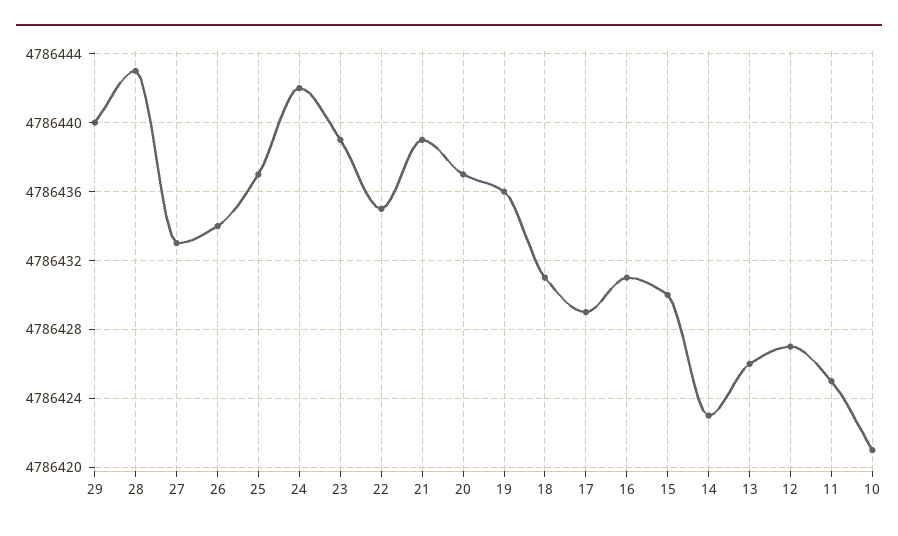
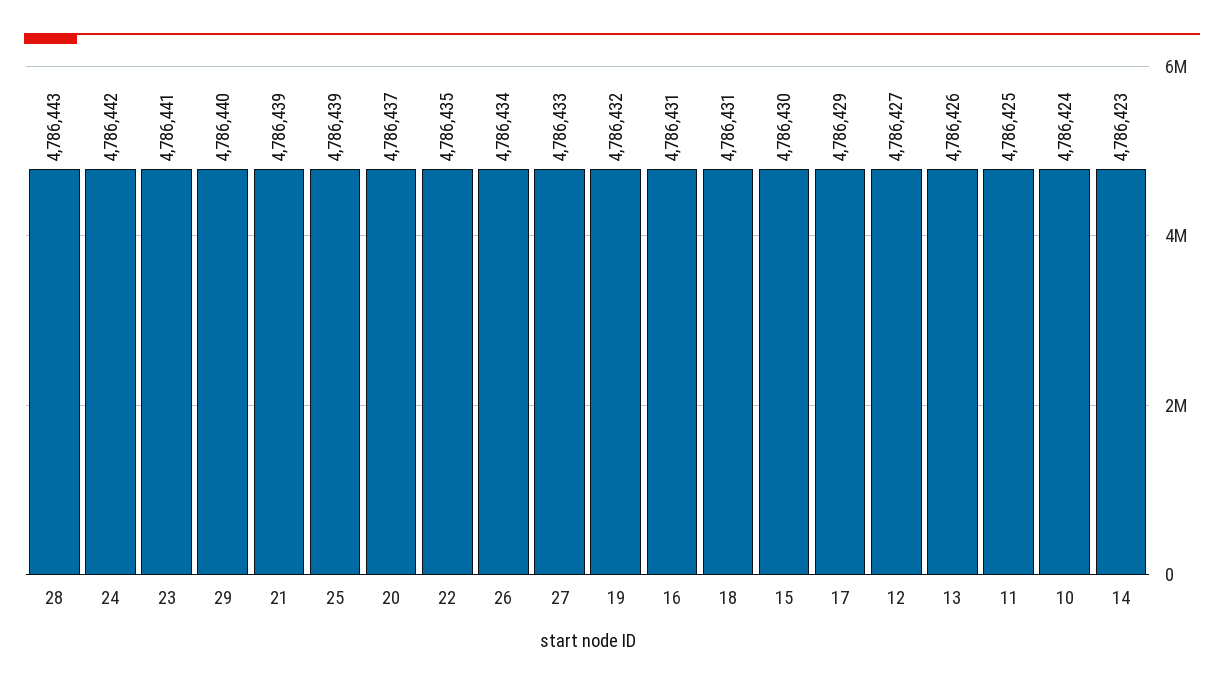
  {
    "29": 4786440,
    "28": 4786443,
    "27": 4786433,
    "26": 4786434,
-   "25": 4786437,
+   "25": 4786439,
    "24": 4786442,
-   "23": 4786439,
+   "23": 4786441,
    "22": 4786435,
    "21": 4786439,
    "20": 4786437,
-   "19": 4786436,
+   "19": 4786432,
    "18": 4786431,
    "17": 4786429,
    "16": 4786431,
    "15": 4786430,
    "14": 4786423,
    "13": 4786426,
    "12": 4786427,
    "11": 4786425,
-   "10": 4786421
+   "10": 4786424
  }

